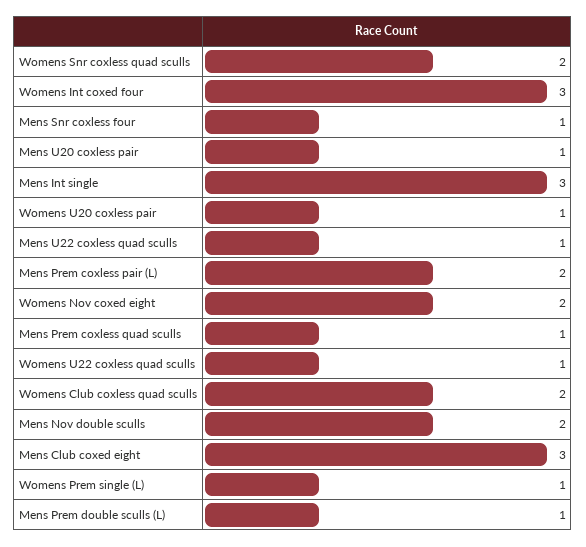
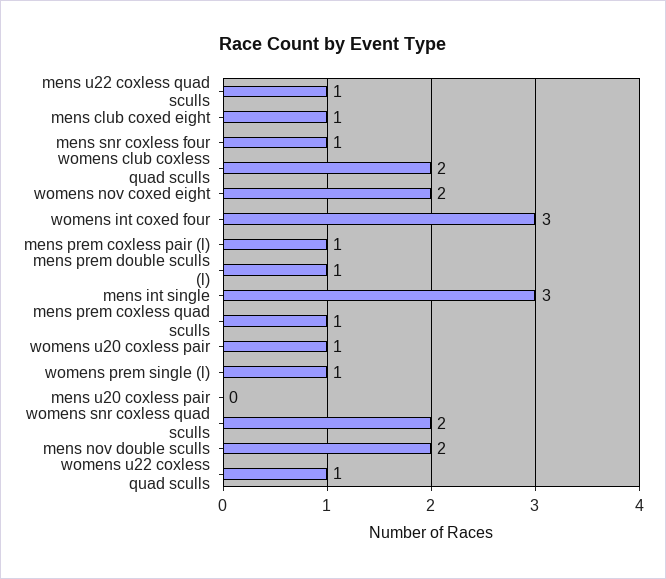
  {
    "Womens Snr coxless quad sculls": 2,
    "Womens Int coxed four": 3,
    "Mens Snr coxless four": 1,
-   "Mens U20 coxless pair": 1,
+   "Mens U20 coxless pair": 0,
    "Mens Int single": 3,
    "Womens U20 coxless pair": 1,
    "Mens U22 coxless quad sculls": 1,
-   "Mens Prem coxless pair (L)": 2,
+   "Mens Prem coxless pair (L)": 1,
    "Womens Nov coxed eight": 2,
    "Mens Prem coxless quad sculls": 1,
    "Womens U22 coxless quad sculls": 1,
    "Womens Club coxless quad sculls": 2,
    "Mens Nov double sculls": 2,
-   "Mens Club coxed eight": 3,
+   "Mens Club coxed eight": 1,
    "Womens Prem single (L)": 1,
    "Mens Prem double sculls (L)": 1
  }

